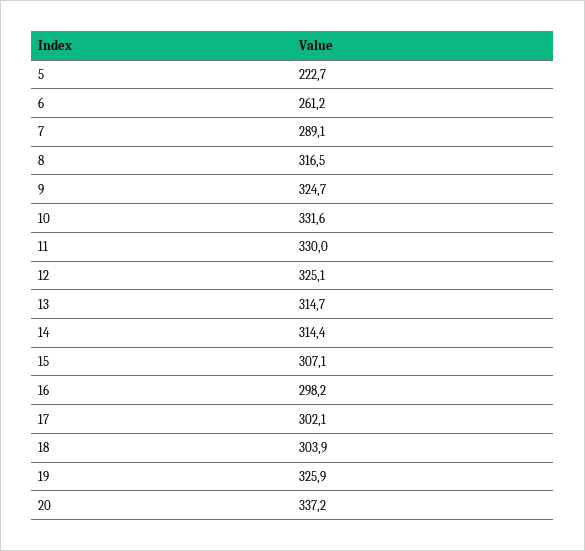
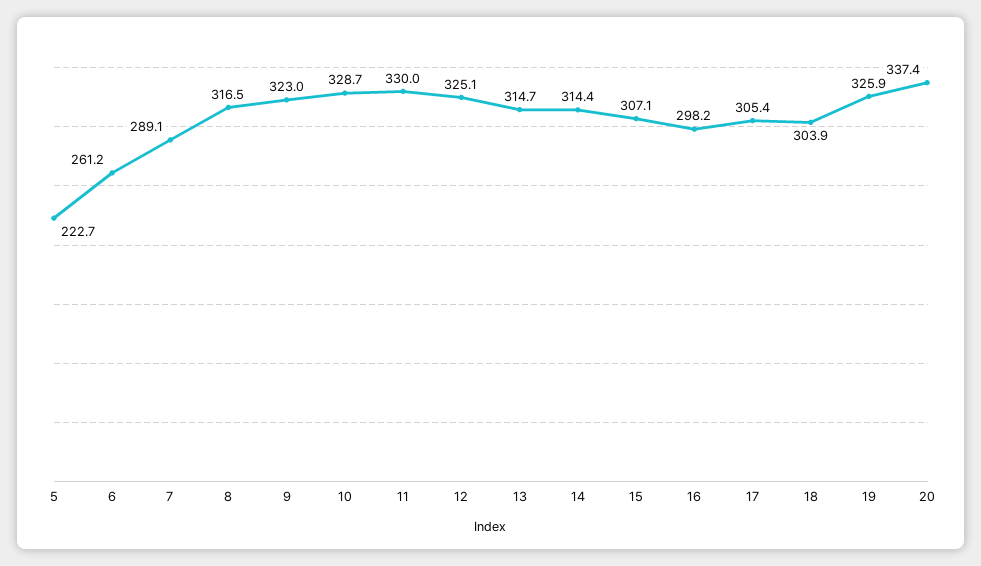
  {
    "5": 222.7,
    "6": 261.2,
    "7": 289.1,
    "8": 316.5,
-   "9": 324.7,
+   "9": 323,
-   "10": 331.6,
+   "10": 328.7,
    "11": 330,
    "12": 325.1,
    "13": 314.7,
    "14": 314.4,
    "15": 307.1,
    "16": 298.2,
-   "17": 302.1,
+   "17": 305.4,
    "18": 303.9,
    "19": 325.9,
-   "20": 337.2
+   "20": 337.4
  }

